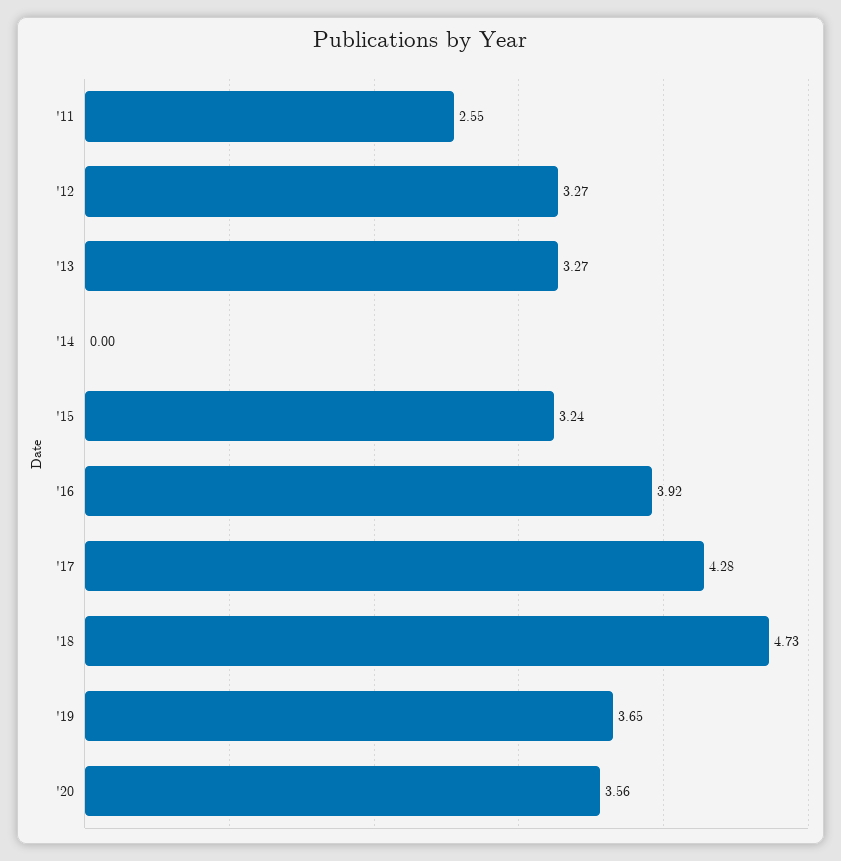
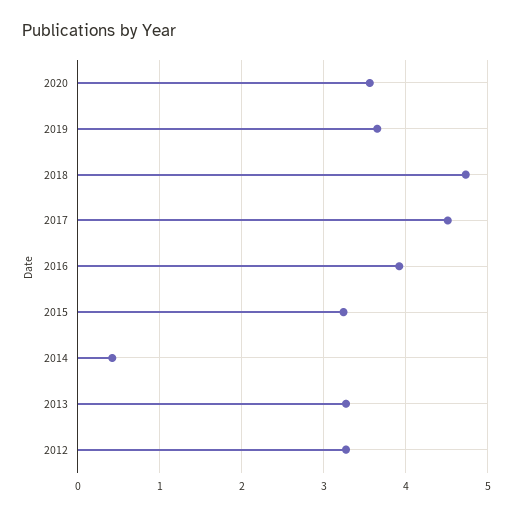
  {
-   "'11": 2.55,
    "'12": 3.27,
    "'13": 3.27,
-   "'14": 0,
+   "'14": 0.4,
    "'15": 3.24,
    "'16": 3.92,
-   "'17": 4.28,
+   "'17": 4.5,
    "'18": 4.73,
    "'19": 3.65,
    "'20": 3.56
  }

